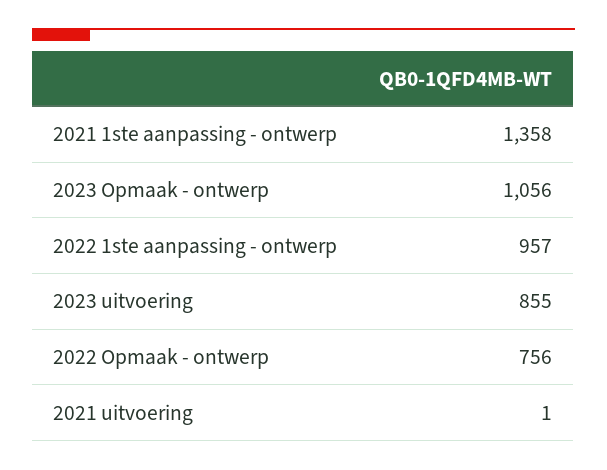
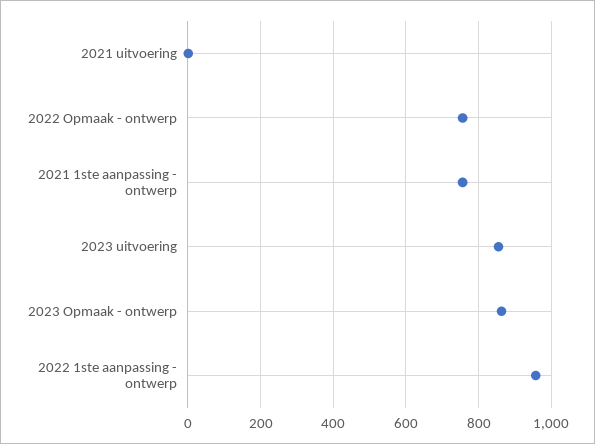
  {
-   "2021 1ste aanpassing - ontwerp": 1358,
+   "2021 1ste aanpassing - ontwerp": 760,
-   "2023 Opmaak - ontwerp": 1056,
+   "2023 Opmaak - ontwerp": 860,
    "2022 1ste aanpassing - ontwerp": 957,
    "2023 uitvoering": 855,
    "2022 Opmaak - ontwerp": 756,
    "2021 uitvoering": 1
  }

